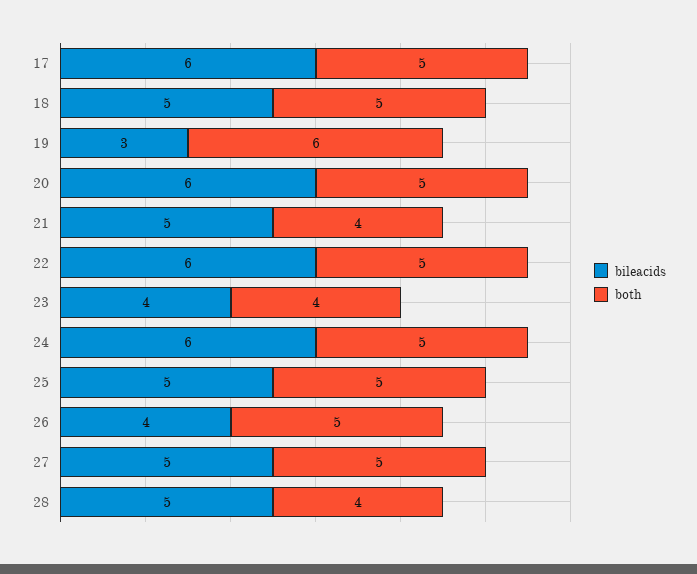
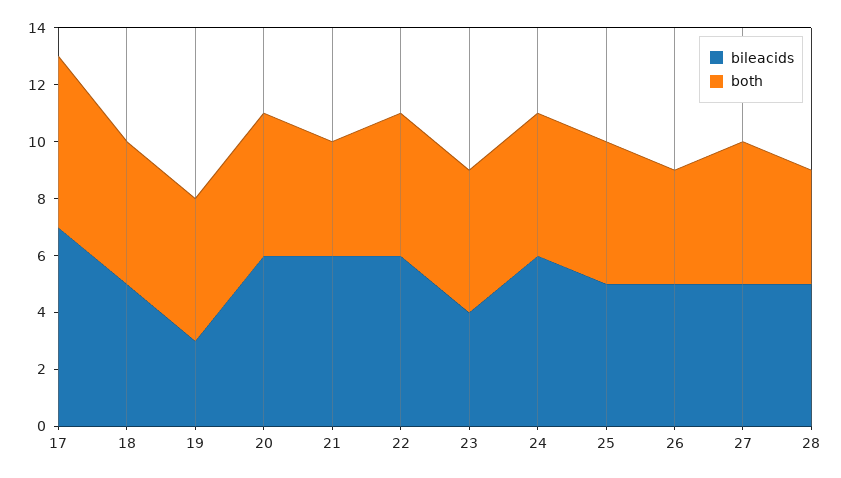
  {
    "bileacids": {
-     "17": 6,
+     "17": 7,
      "18": 5,
      "19": 3,
      "20": 6,
-     "21": 5,
+     "21": 6,
      "22": 6,
      "23": 4,
      "24": 6,
      "25": 5,
-     "26": 4,
+     "26": 5,
      "27": 5,
      "28": 5
    },
    "both": {
-     "17": 5,
+     "17": 6,
      "18": 5,
-     "19": 6,
+     "19": 5,
      "20": 5,
      "21": 4,
      "22": 5,
-     "23": 4,
+     "23": 5,
      "24": 5,
      "25": 5,
-     "26": 5,
+     "26": 4,
      "27": 5,
      "28": 4
    }
  }

